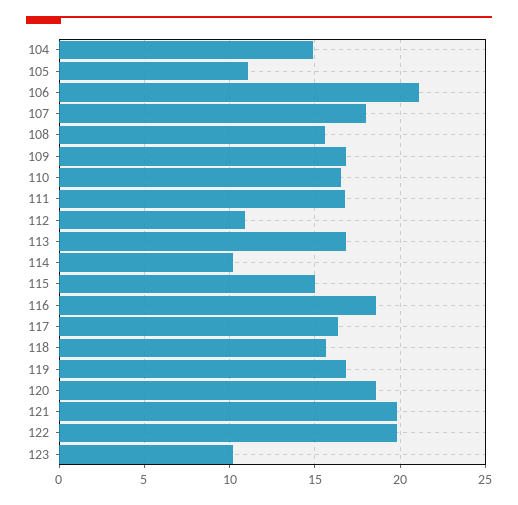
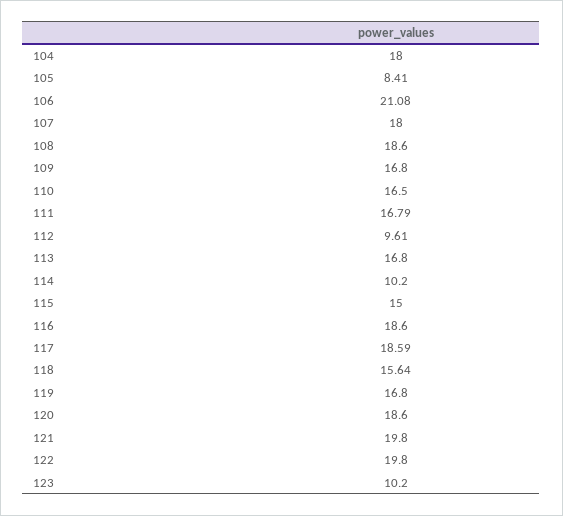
  {
-   "104": 15,
+   "104": 18,
-   "105": 11,
+   "105": 8.41,
    "106": 21.08,
    "107": 18,
-   "108": 15.5,
+   "108": 18.6,
    "109": 16.8,
    "110": 16.5,
    "111": 16.79,
-   "112": 11,
+   "112": 9.61,
    "113": 16.8,
    "114": 10.2,
    "115": 15,
    "116": 18.6,
-   "117": 16.5,
+   "117": 18.59,
    "118": 15.64,
    "119": 16.8,
    "120": 18.6,
    "121": 19.8,
    "122": 19.8,
    "123": 10.2
  }

